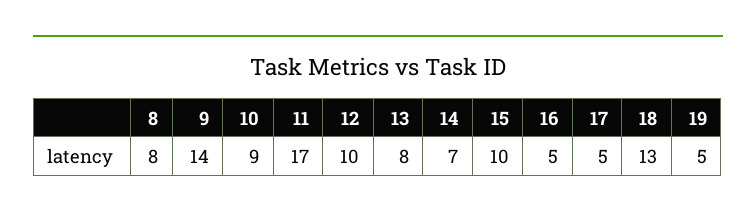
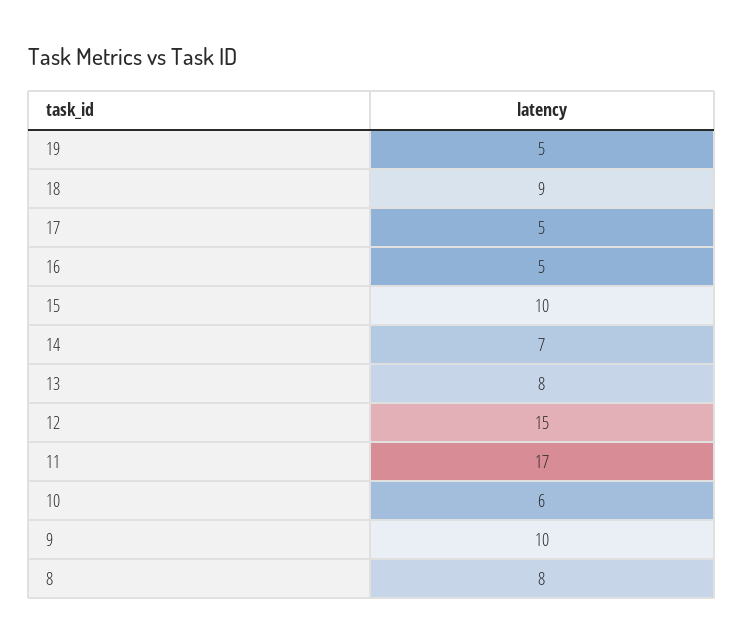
  {
    "8": 8,
-   "9": 14,
+   "9": 10,
-   "10": 9,
+   "10": 6,
    "11": 17,
-   "12": 10,
+   "12": 15,
    "13": 8,
    "14": 7,
    "15": 10,
    "16": 5,
    "17": 5,
-   "18": 13,
+   "18": 9,
    "19": 5
  }

